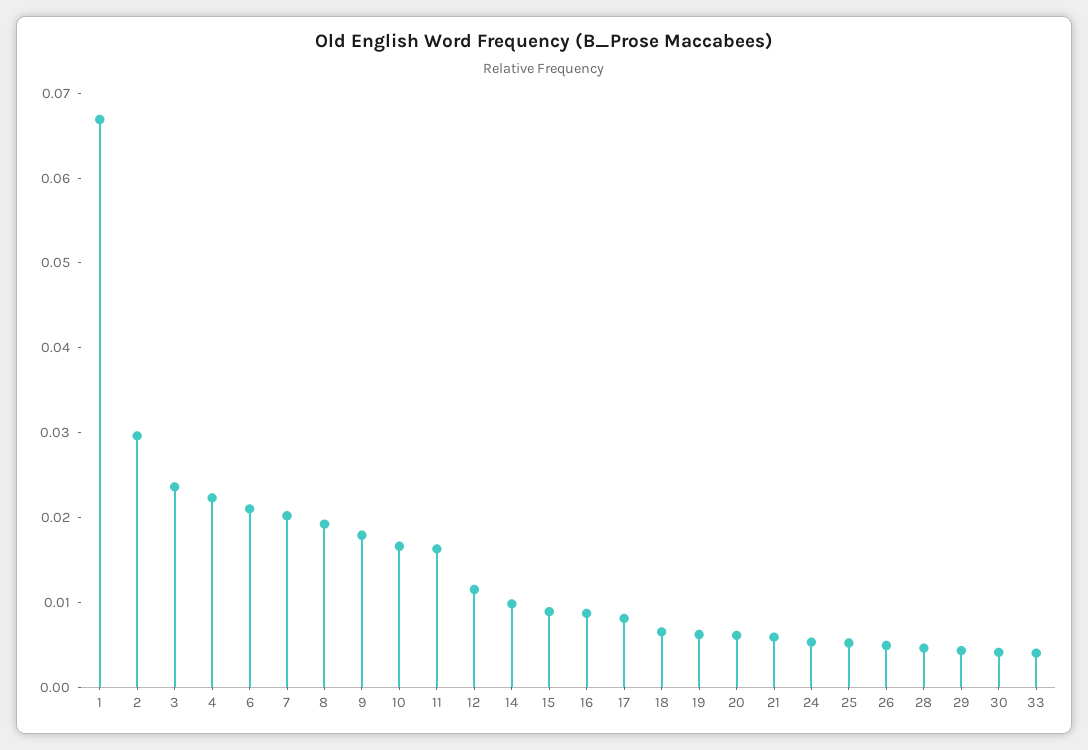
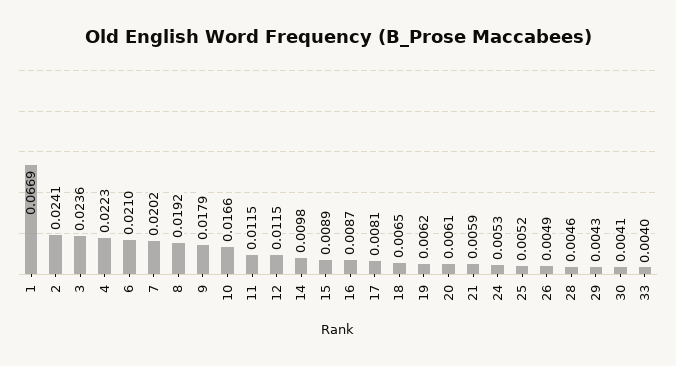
  {
    "1": 0.0669,
-   "2": 0.03,
+   "2": 0.0241,
    "3": 0.0236,
    "4": 0.0223,
    "6": 0.021,
    "7": 0.0202,
    "8": 0.0192,
    "9": 0.0179,
    "10": 0.0166,
-   "11": 0.016,
+   "11": 0.0115,
    "12": 0.0115,
    "14": 0.0098,
    "15": 0.0089,
    "16": 0.0087,
    "17": 0.0081,
    "18": 0.0065,
    "19": 0.0062,
    "20": 0.0061,
    "21": 0.0059,
    "24": 0.0053,
    "25": 0.0052,
    "26": 0.0049,
    "28": 0.0046,
    "29": 0.0043,
    "30": 0.0041,
    "33": 0.004
  }

